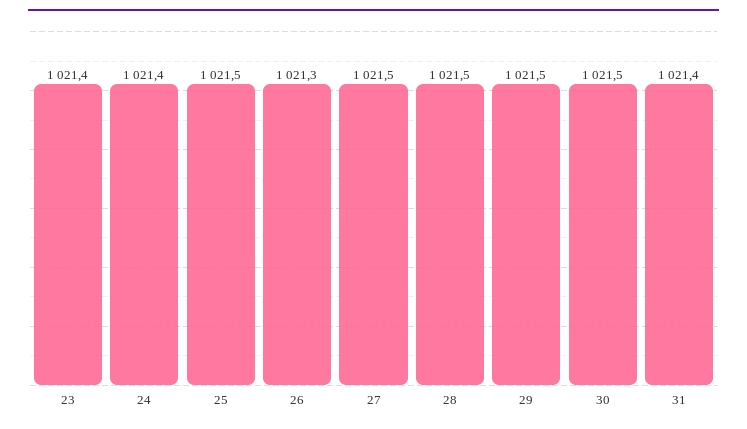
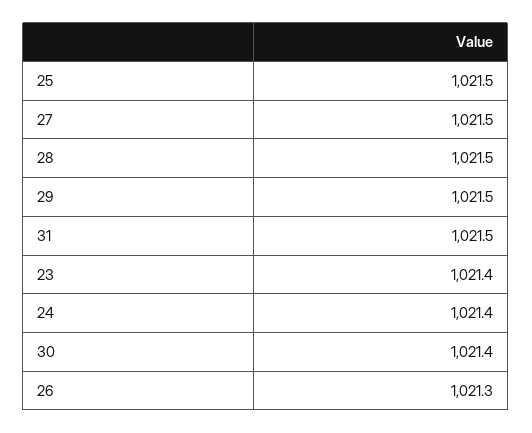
  {
    "23": 1021.4,
    "24": 1021.4,
    "25": 1021.5,
    "26": 1021.3,
    "27": 1021.5,
    "28": 1021.5,
    "29": 1021.5,
-   "30": 1021.5,
+   "30": 1021.4,
-   "31": 1021.4
+   "31": 1021.5
  }

